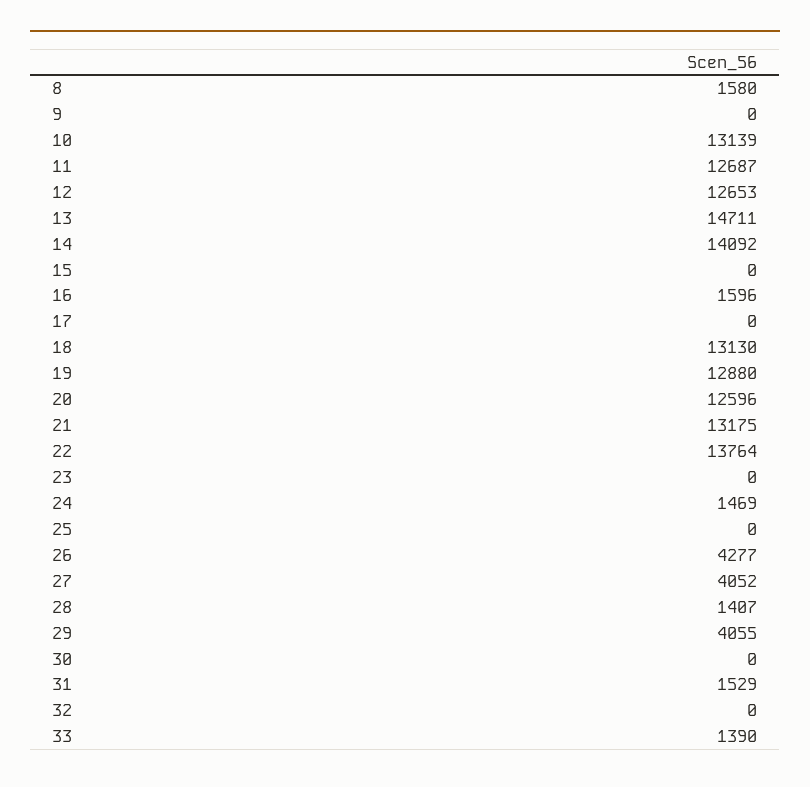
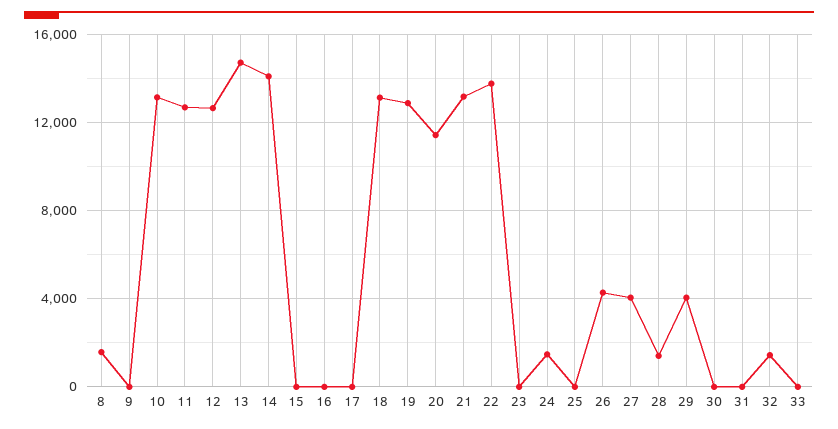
  {
    "8": 1580,
    "9": 0,
    "10": 13139,
    "11": 12687,
    "12": 12653,
    "13": 14711,
    "14": 14092,
    "15": 0,
-   "16": 1596,
+   "16": 0,
    "17": 0,
    "18": 13130,
    "19": 12880,
-   "20": 12596,
+   "20": 11500,
    "21": 13175,
    "22": 13764,
    "23": 0,
    "24": 1469,
    "25": 0,
    "26": 4277,
    "27": 4052,
    "28": 1407,
    "29": 4055,
    "30": 0,
-   "31": 1529,
+   "31": 0,
-   "32": 0,
+   "32": 1500,
-   "33": 1390
+   "33": 0
  }

